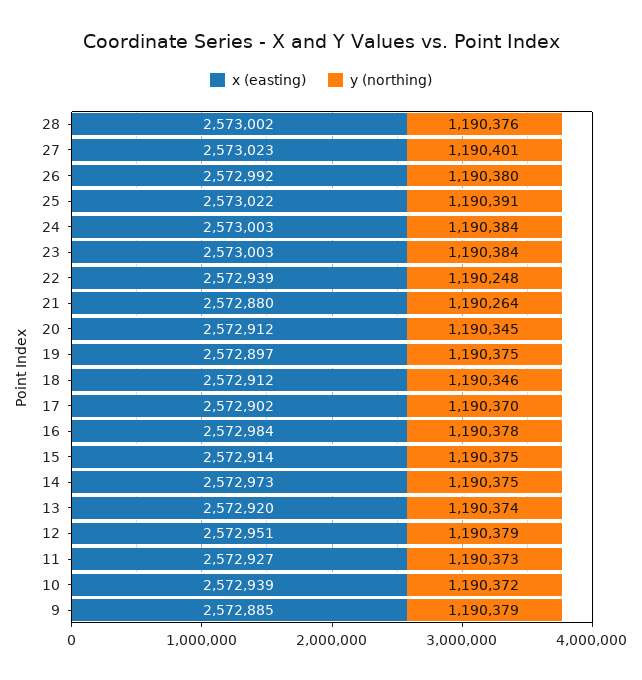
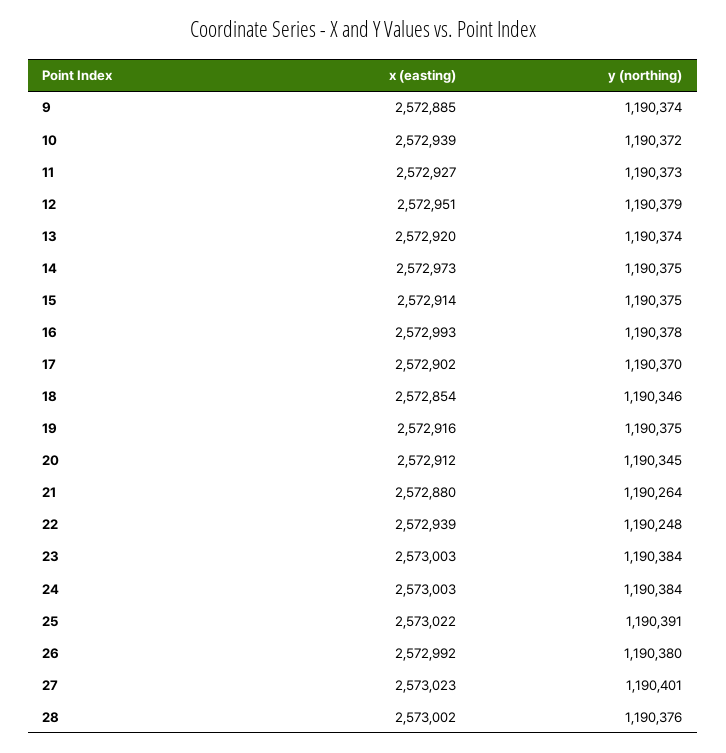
  {
    "x (easting)": {
      "28": 2573002,
      "27": 2573023,
      "26": 2572992,
      "25": 2573022,
      "24": 2573003,
      "23": 2573003,
      "22": 2572939,
      "21": 2572880,
      "20": 2572912,
-     "19": 2572897,
+     "19": 2572916,
-     "18": 2572912,
+     "18": 2572854,
      "17": 2572902,
-     "16": 2572984,
+     "16": 2572993,
      "15": 2572914,
      "14": 2572973,
      "13": 2572920,
      "12": 2572951,
      "11": 2572927,
      "10": 2572939,
      "9": 2572885
    },
    "y (northing)": {
      "28": 1190376,
      "27": 1190401,
      "26": 1190380,
      "25": 1190391,
      "24": 1190384,
      "23": 1190384,
      "22": 1190248,
      "21": 1190264,
      "20": 1190345,
      "19": 1190375,
      "18": 1190346,
      "17": 1190370,
      "16": 1190378,
      "15": 1190375,
      "14": 1190375,
      "13": 1190374,
      "12": 1190379,
      "11": 1190373,
      "10": 1190372,
-     "9": 1190379
+     "9": 1190374
    }
  }

